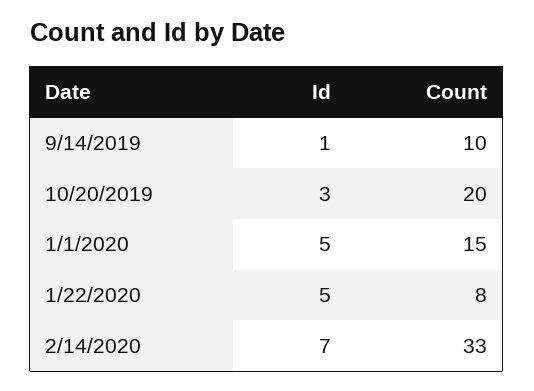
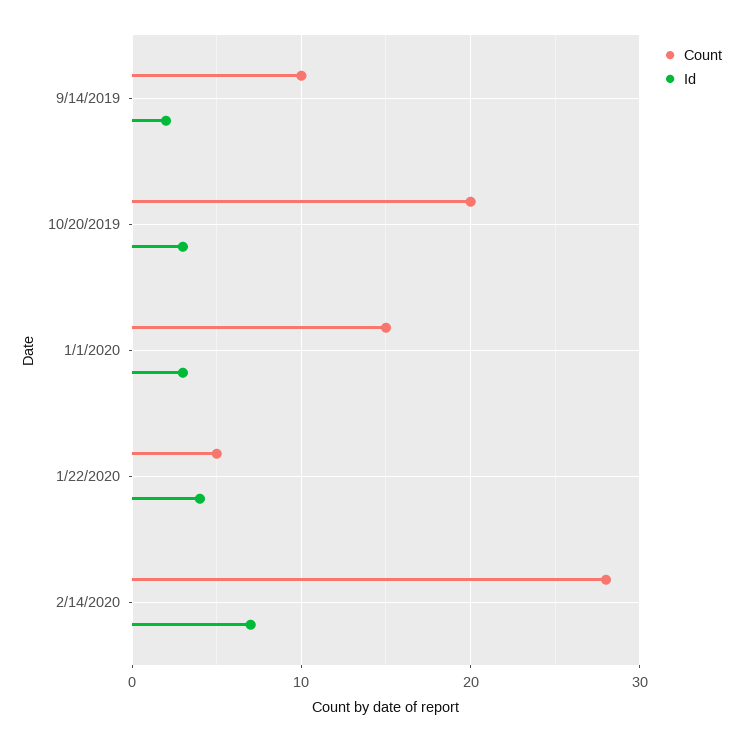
  {
    "Id": {
-     "9/14/2019": 1,
+     "9/14/2019": 2,
      "10/20/2019": 3,
-     "1/1/2020": 5,
+     "1/1/2020": 3,
-     "1/22/2020": 5,
+     "1/22/2020": 4,
      "2/14/2020": 7
    },
    "Count": {
      "9/14/2019": 10,
      "10/20/2019": 20,
      "1/1/2020": 15,
-     "1/22/2020": 8,
+     "1/22/2020": 5,
-     "2/14/2020": 33
+     "2/14/2020": 28
    }
  }

